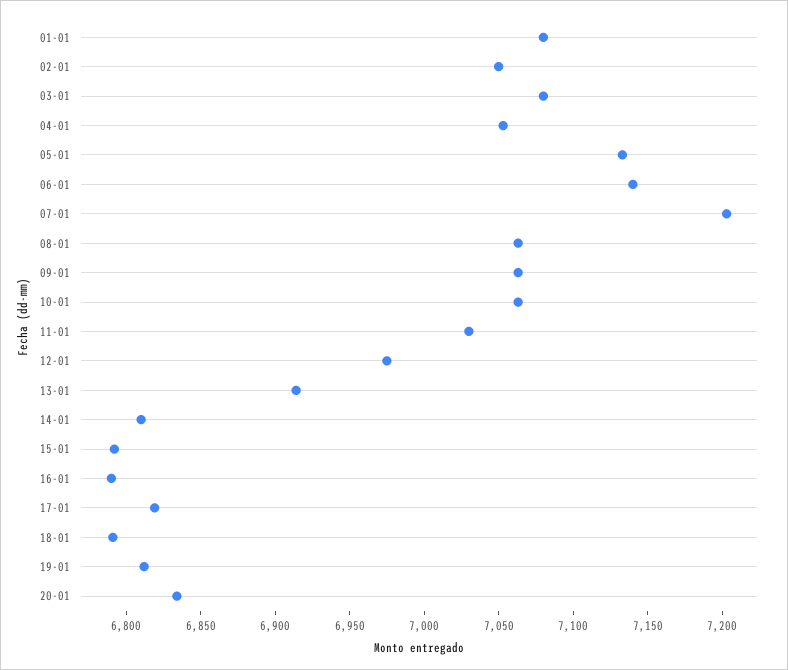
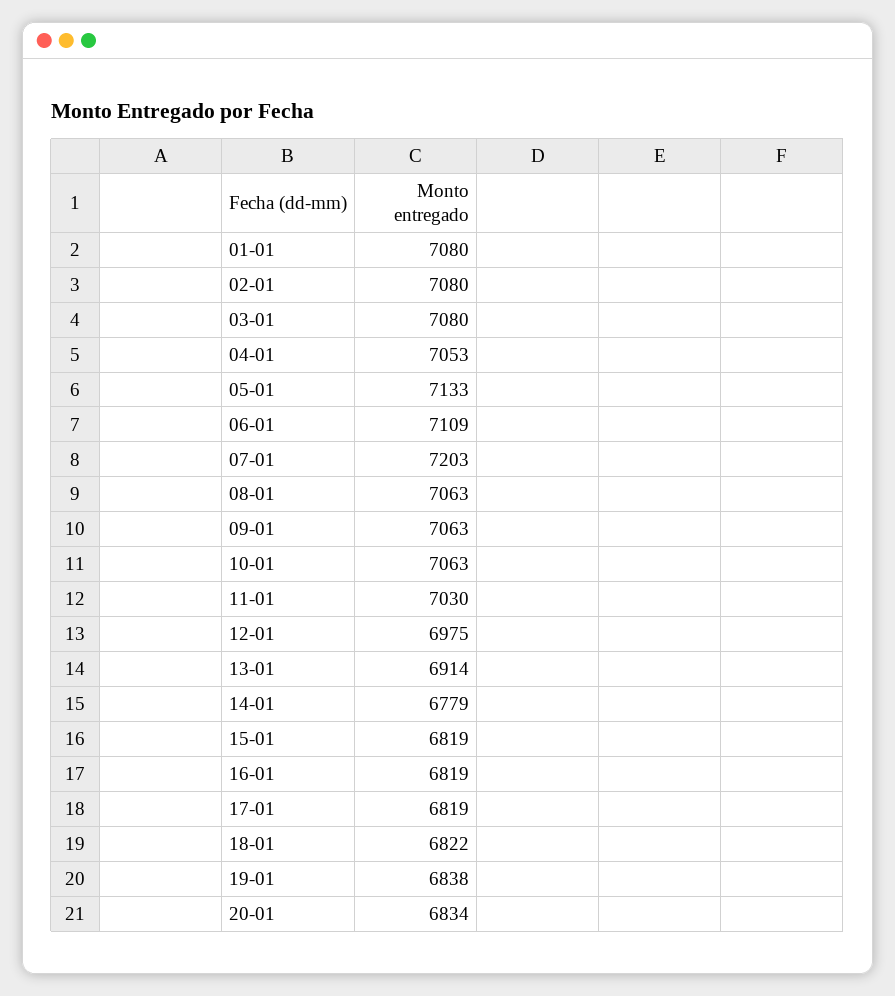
  {
    "01-01": 7080,
-   "02-01": 7050,
+   "02-01": 7080,
    "03-01": 7080,
    "04-01": 7053,
    "05-01": 7133,
-   "06-01": 7140,
+   "06-01": 7109,
    "07-01": 7203,
    "08-01": 7063,
    "09-01": 7063,
    "10-01": 7063,
    "11-01": 7030,
    "12-01": 6975,
    "13-01": 6914,
-   "14-01": 6810,
+   "14-01": 6779,
-   "15-01": 6790,
+   "15-01": 6819,
-   "16-01": 6790,
+   "16-01": 6819,
    "17-01": 6819,
-   "18-01": 6790,
+   "18-01": 6822,
-   "19-01": 6810,
+   "19-01": 6838,
    "20-01": 6834
  }

